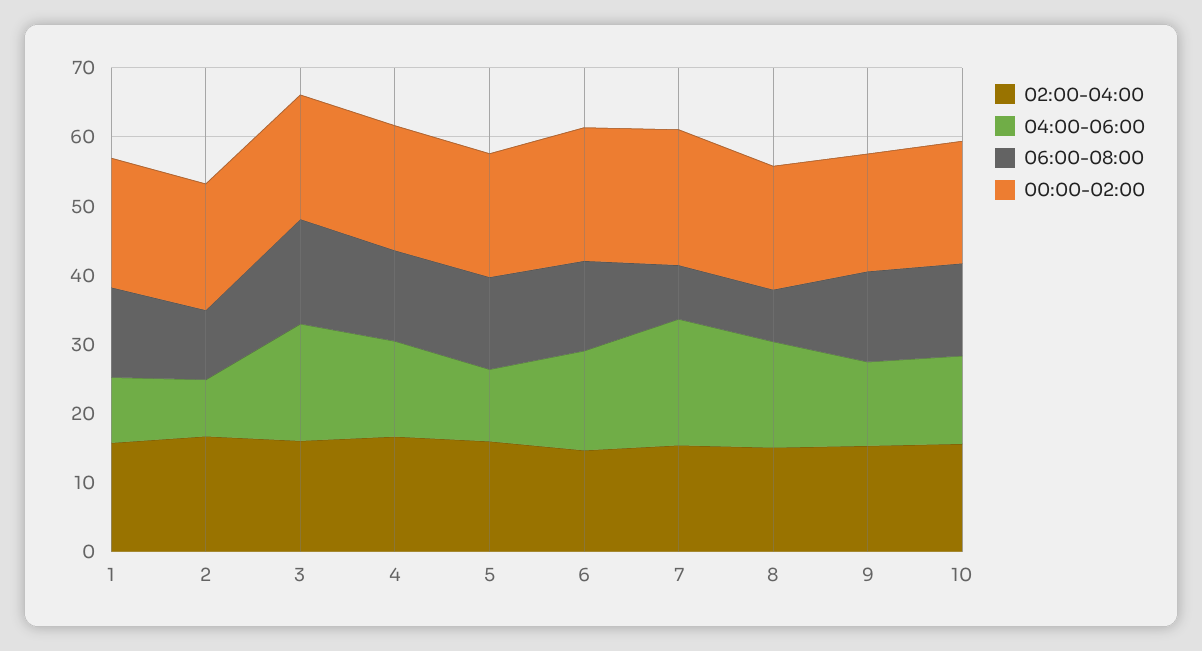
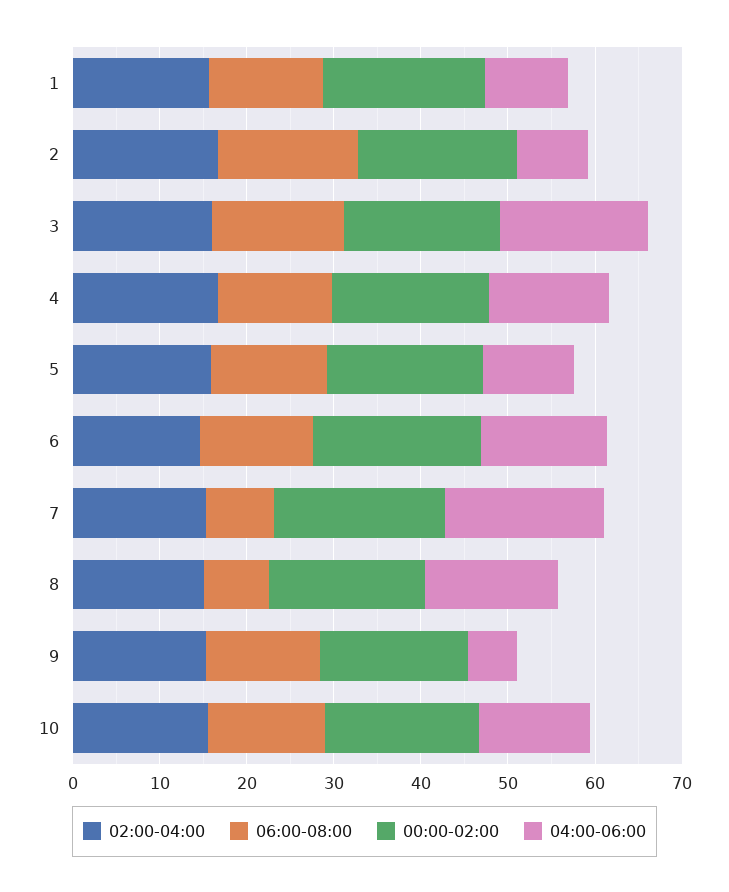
  {
    "02:00-04:00": {
      "1": 16,
      "2": 16,
      "3": 16,
      "4": 16,
      "5": 16,
      "6": 14,
      "7": 16,
      "8": 16,
      "9": 16,
      "10": 16
    },
    "04:00-06:00": {
      "1": 10,
      "2": 8,
      "3": 16,
      "4": 14,
      "5": 10,
      "6": 14,
      "7": 18,
      "8": 16,
-     "9": 12,
+     "9": 6,
      "10": 12
    },
    "06:00-08:00": {
      "1": 14,
-     "2": 10,
+     "2": 16,
      "3": 16,
      "4": 14,
      "5": 14,
      "6": 14,
      "7": 8,
      "8": 8,
      "9": 14,
      "10": 14
    },
    "00:00-02:00": {
      "1": 18,
      "2": 18,
      "3": 18,
      "4": 18,
      "5": 18,
      "6": 20,
      "7": 20,
      "8": 18,
      "9": 18,
      "10": 18
    }
  }

